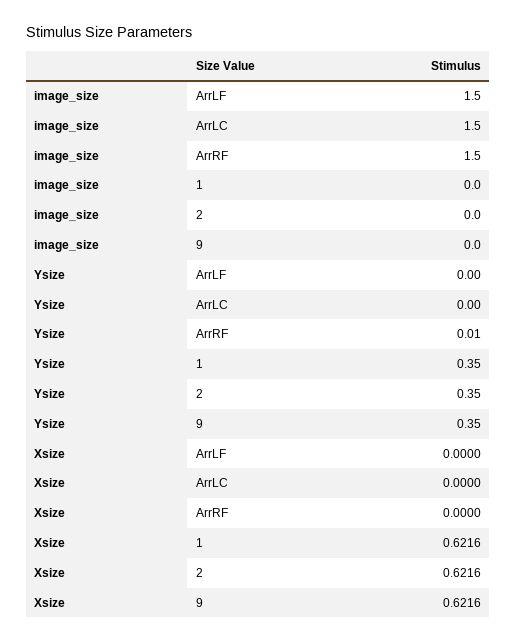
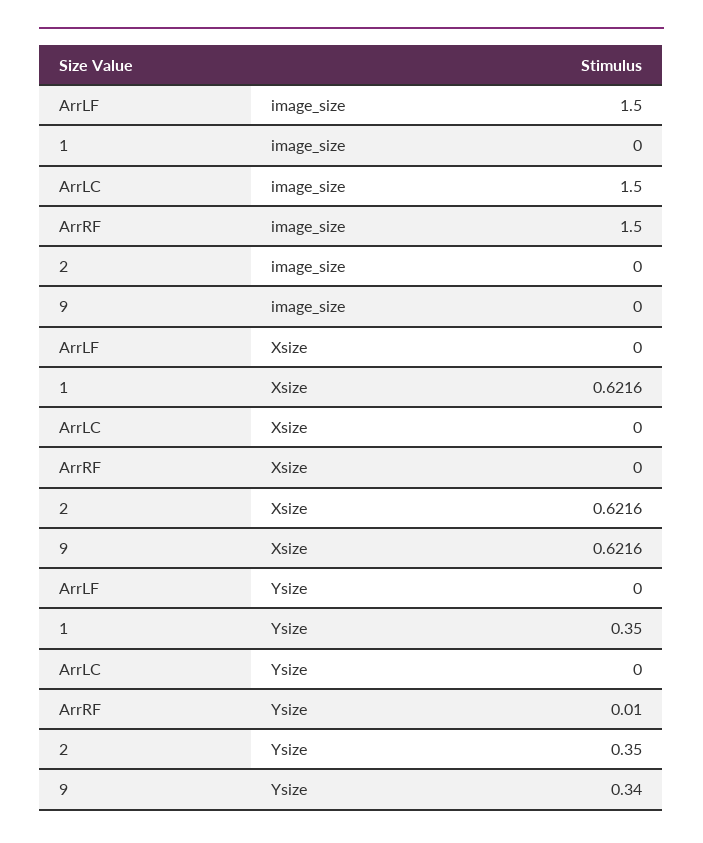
  {
    "image_size": {
      "ArrLF": 1.5,
      "ArrLC": 1.5,
      "ArrRF": 1.5,
      "1": 0,
      "2": 0,
      "9": 0
    },
    "Ysize": {
      "ArrLF": 0,
      "ArrLC": 0,
      "ArrRF": 0.01,
      "1": 0.35,
      "2": 0.35,
-     "9": 0.35
+     "9": 0.34
    },
    "Xsize": {
      "ArrLF": 0,
      "ArrLC": 0,
      "ArrRF": 0,
      "1": 0.6216,
      "2": 0.6216,
      "9": 0.6216
    }
  }

